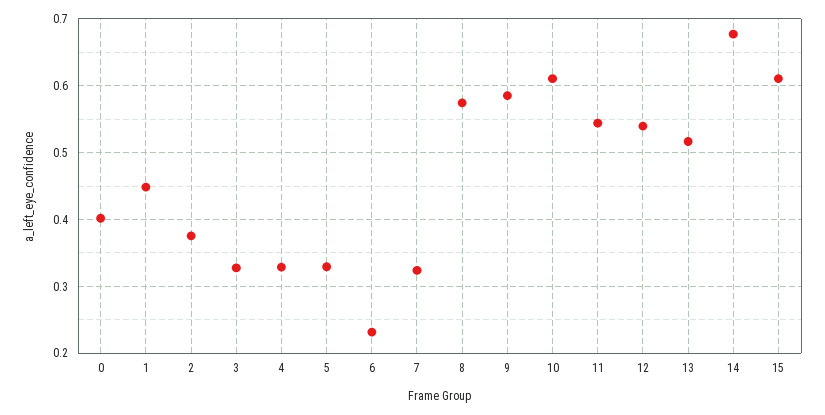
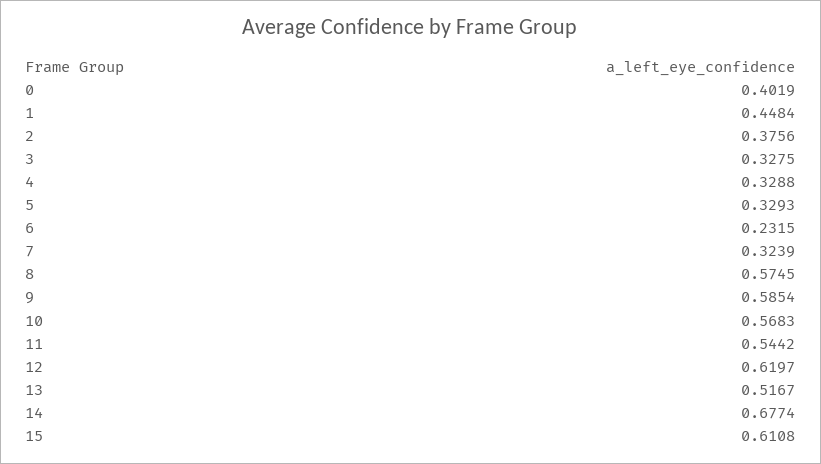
  {
    "0": 0.4019,
    "1": 0.4484,
    "2": 0.3756,
    "3": 0.3275,
    "4": 0.3288,
    "5": 0.3293,
    "6": 0.2315,
    "7": 0.3239,
    "8": 0.5745,
    "9": 0.5854,
-   "10": 0.61,
+   "10": 0.5683,
    "11": 0.5442,
-   "12": 0.54,
+   "12": 0.6197,
    "13": 0.5167,
    "14": 0.6774,
    "15": 0.6108
  }

